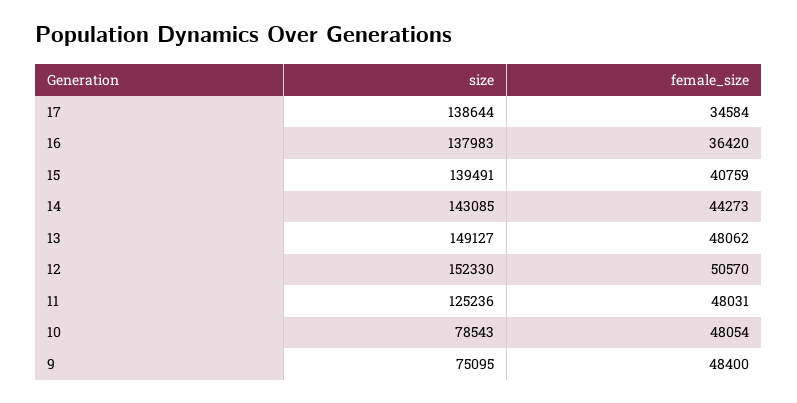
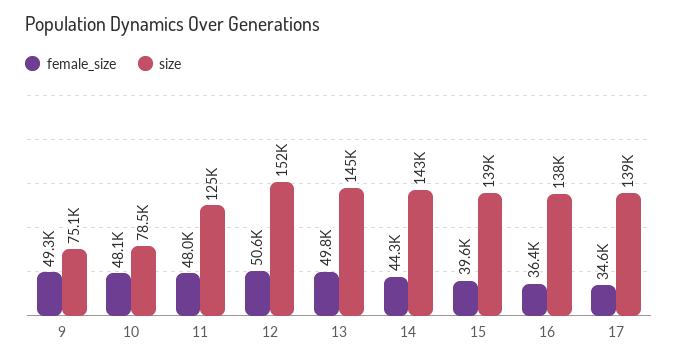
  {
    "size": {
      "17": 138644,
      "16": 137983,
      "15": 139491,
      "14": 143085,
-     "13": 149127,
+     "13": 145000,
      "12": 152330,
      "11": 125236,
      "10": 78543,
      "9": 75095
    },
    "female_size": {
      "17": 34584,
      "16": 36420,
-     "15": 40759,
+     "15": 39600,
      "14": 44273,
-     "13": 48062,
+     "13": 49800,
      "12": 50570,
      "11": 48031,
      "10": 48054,
-     "9": 48400
+     "9": 49300
    }
  }

